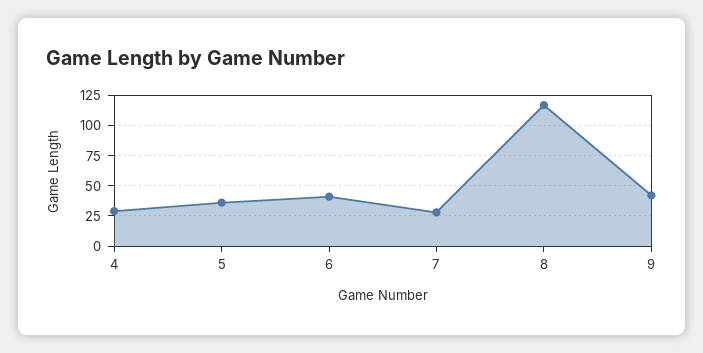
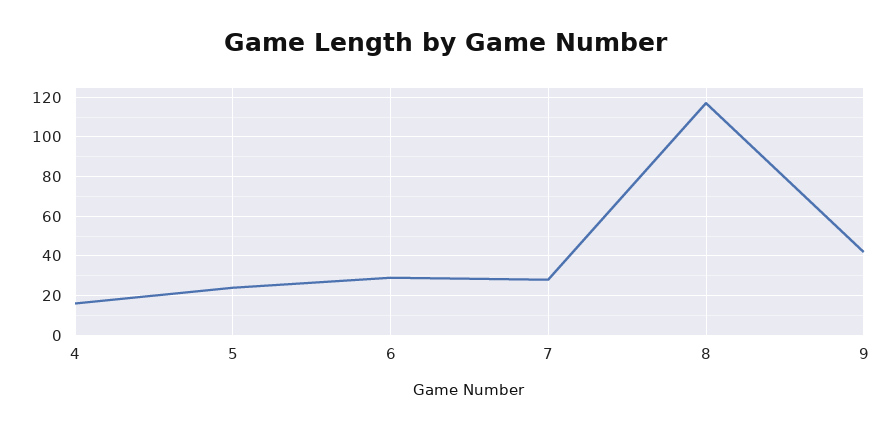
  {
-   "4": 30,
+   "4": 15,
-   "5": 35,
+   "5": 25,
-   "6": 40,
+   "6": 30,
    "7": 30,
    "8": 115,
    "9": 40
  }

